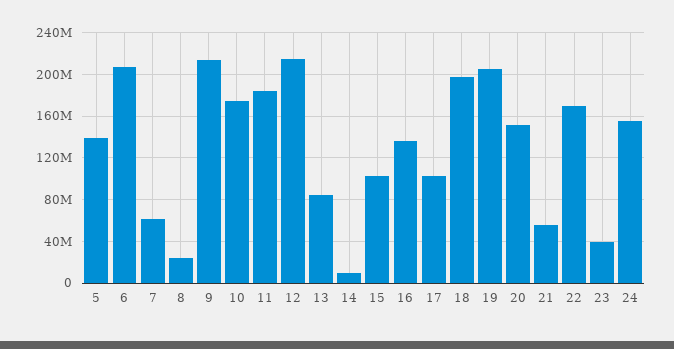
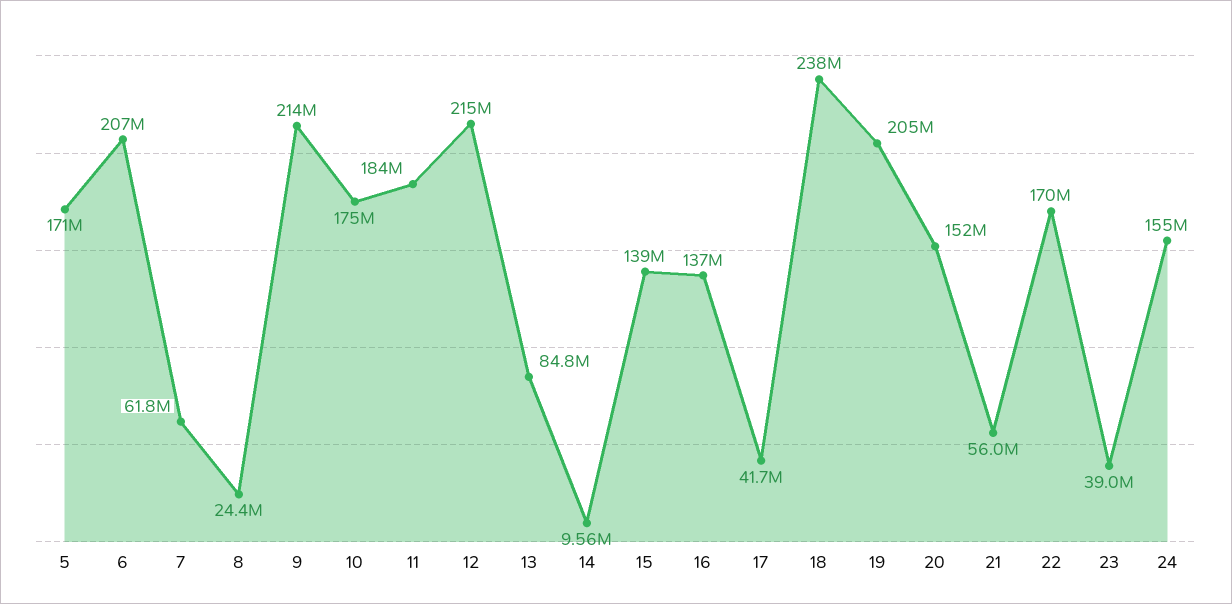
  {
-   "5": 140000000,
+   "5": 171000000,
    "6": 207000000,
    "7": 61800000,
    "8": 24400000,
    "9": 214000000,
    "10": 175000000,
    "11": 184000000,
    "12": 215000000,
    "13": 84800000,
    "14": 9560000,
-   "15": 100000000,
+   "15": 139000000,
    "16": 137000000,
-   "17": 100000000,
+   "17": 41700000,
-   "18": 200000000,
+   "18": 238000000,
    "19": 205000000,
    "20": 152000000,
    "21": 56000000,
    "22": 170000000,
    "23": 39000000,
    "24": 155000000
  }

